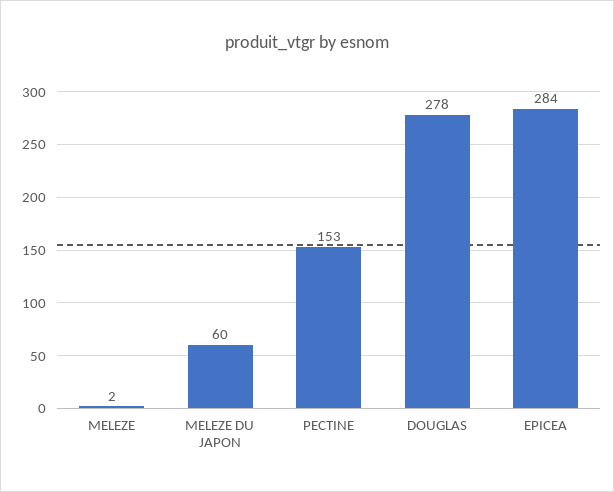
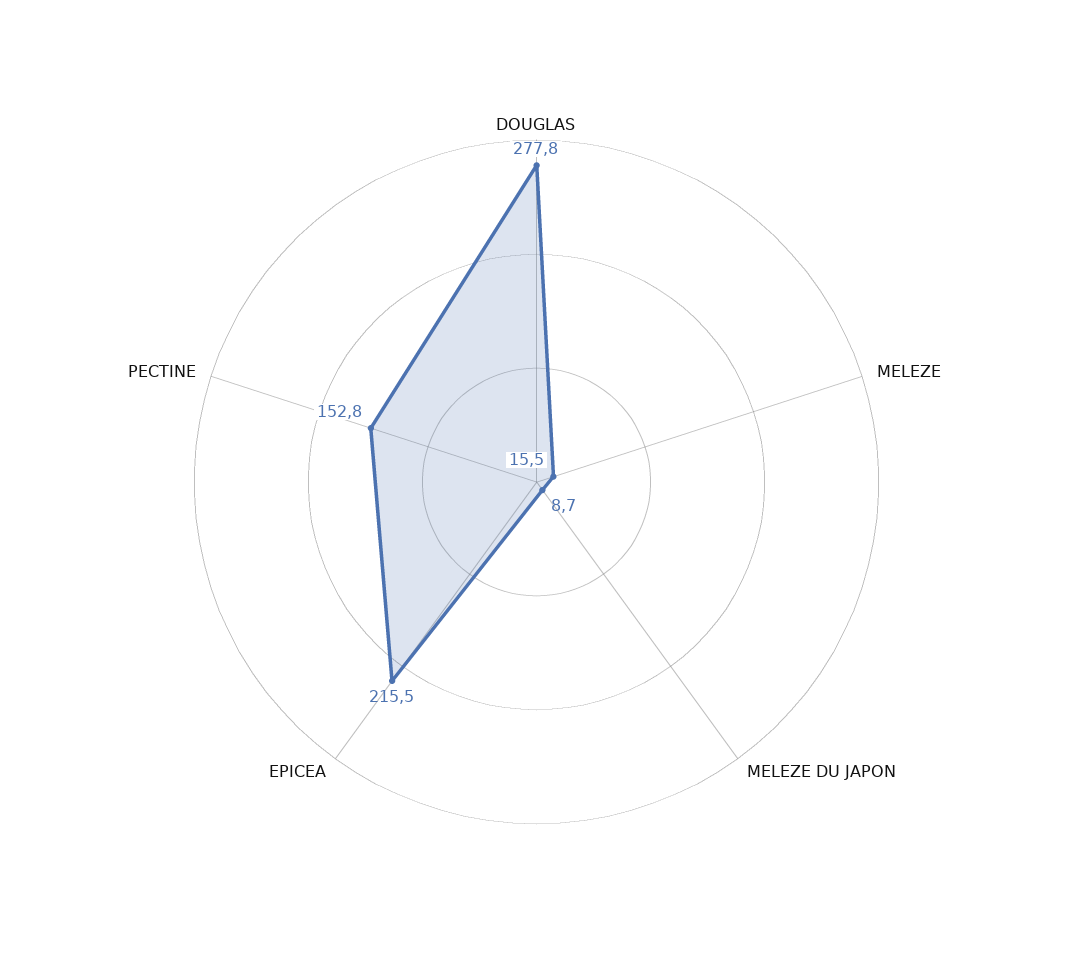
  {
-   "MELEZE": 2,
+   "MELEZE": 15.5,
-   "MELEZE DU JAPON": 60,
+   "MELEZE DU JAPON": 8.7,
    "PECTINE": 152.8,
    "DOUGLAS": 277.8,
-   "EPICEA": 284
+   "EPICEA": 215.5
  }

